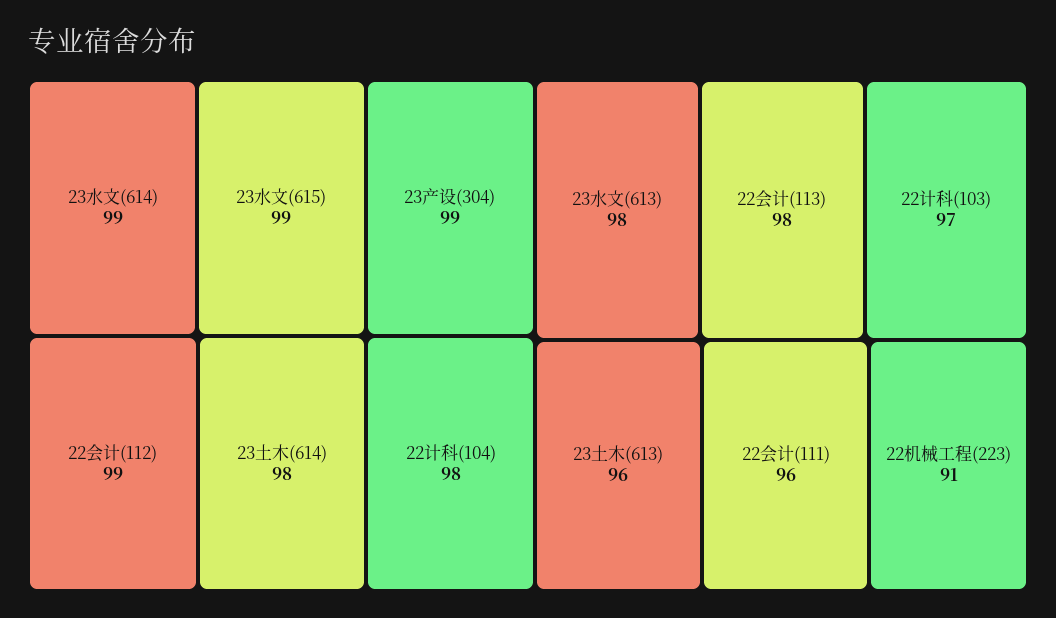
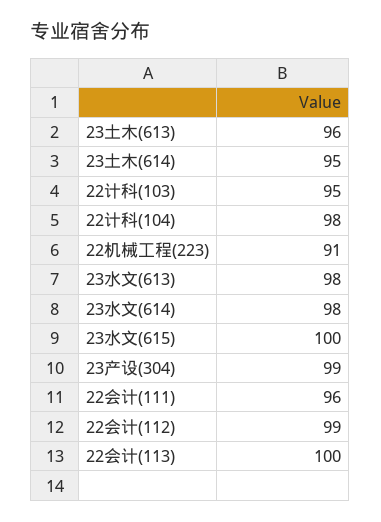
  {
-   "23水文(614)": 99,
+   "23水文(614)": 98,
-   "23水文(615)": 99,
+   "23水文(615)": 100,
    "23产设(304)": 99,
    "22会计(112)": 99,
-   "23土木(614)": 98,
+   "23土木(614)": 95,
    "22计科(104)": 98,
    "23水文(613)": 98,
-   "22会计(113)": 98,
+   "22会计(113)": 100,
-   "22计科(103)": 97,
+   "22计科(103)": 95,
    "23土木(613)": 96,
    "22会计(111)": 96,
    "22机械工程(223)": 91
  }

